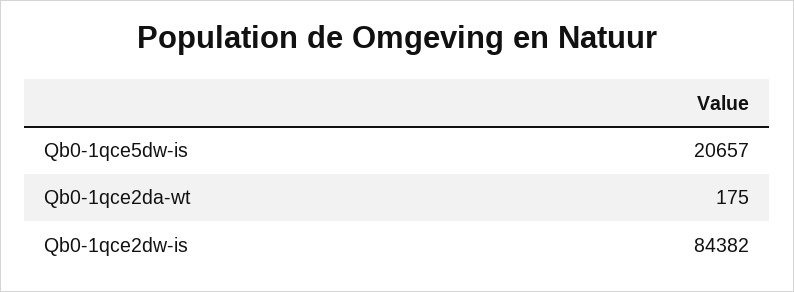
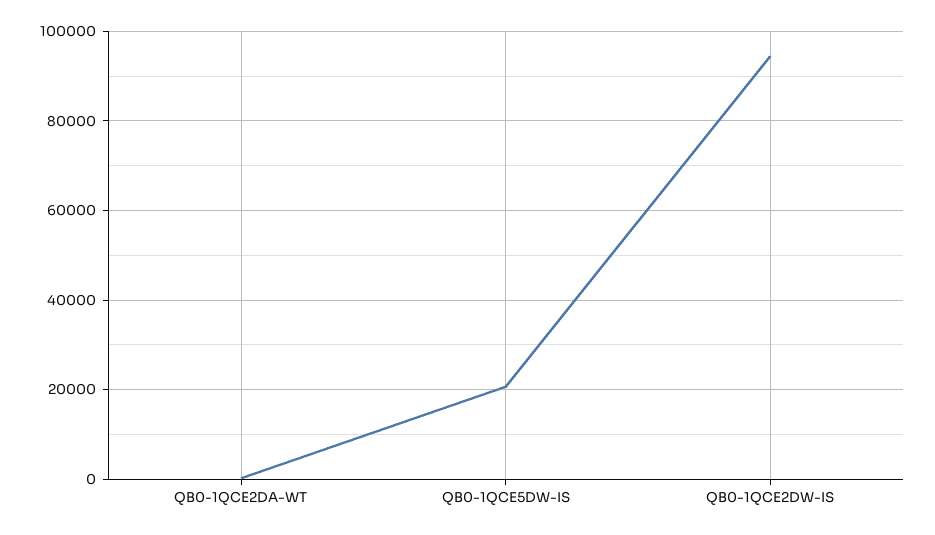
  {
    "Qb0-1qce5dw-is": 20657,
    "Qb0-1qce2da-wt": 175,
-   "Qb0-1qce2dw-is": 84382
+   "Qb0-1qce2dw-is": 94000
  }

